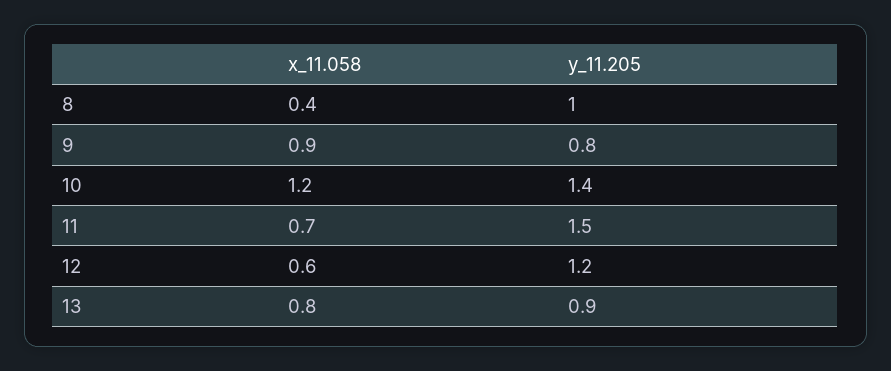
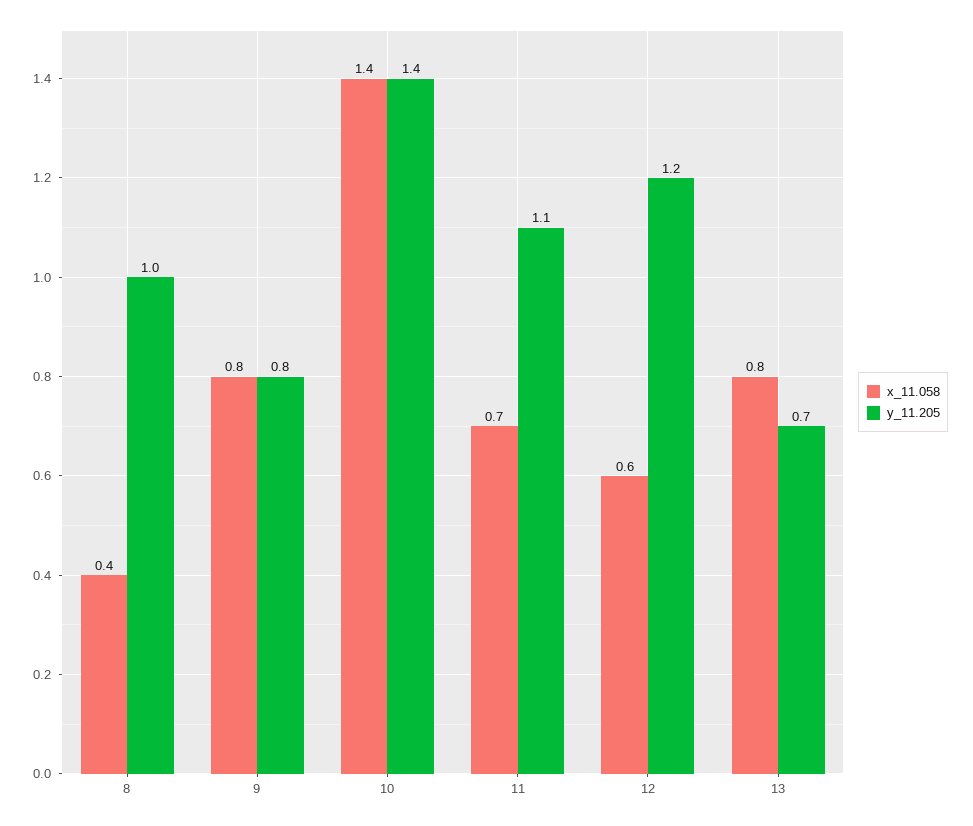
  {
    "x_11.058": {
      "8": 0.4,
-     "9": 0.9,
+     "9": 0.8,
-     "10": 1.2,
+     "10": 1.4,
      "11": 0.7,
      "12": 0.6,
      "13": 0.8
    },
    "y_11.205": {
      "8": 1,
      "9": 0.8,
      "10": 1.4,
-     "11": 1.5,
+     "11": 1.1,
      "12": 1.2,
-     "13": 0.9
+     "13": 0.7
    }
  }

